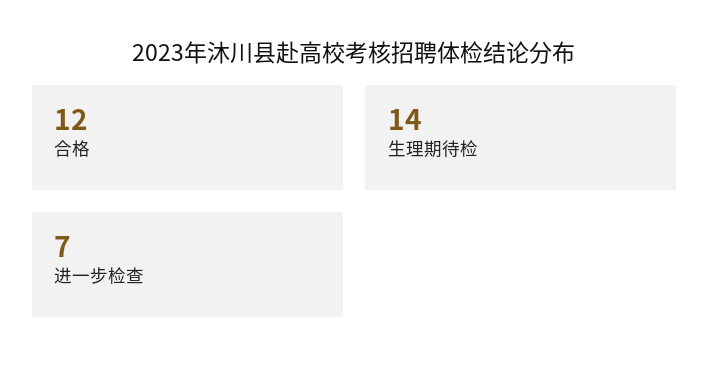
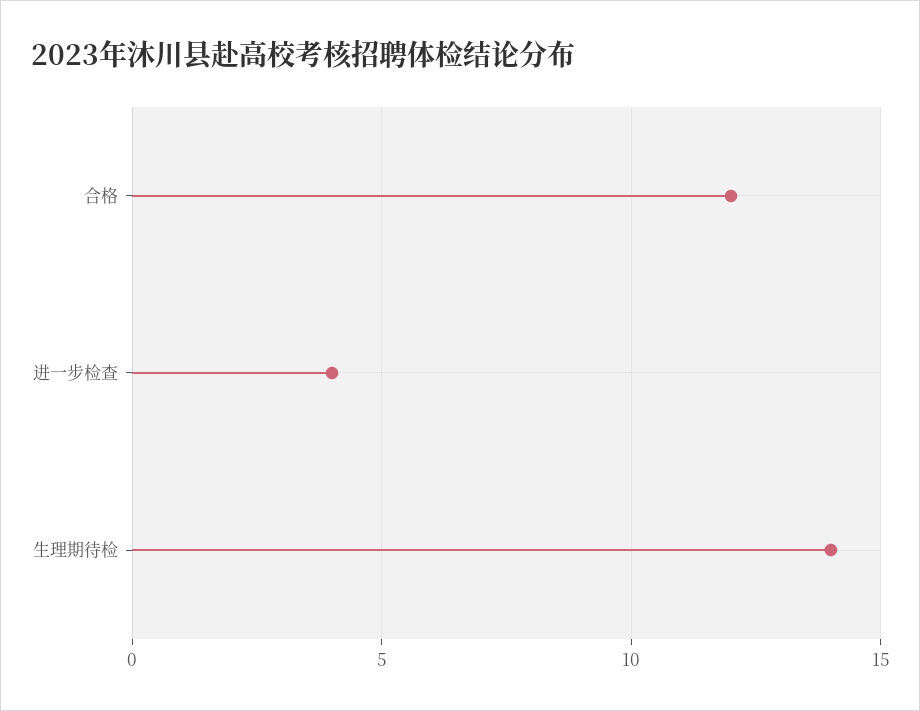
  {
    "合格": 12,
    "生理期待检": 14,
-   "进一步检查": 7
+   "进一步检查": 4
  }

